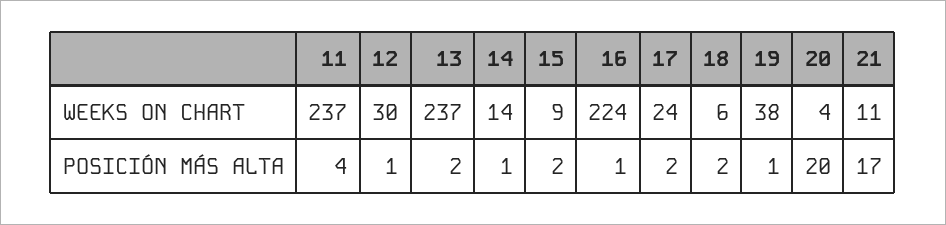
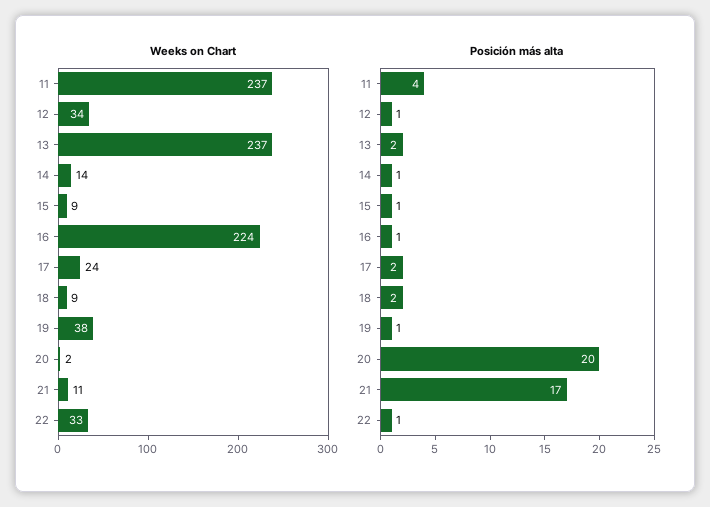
  {
    "WEEKS ON CHART": {
      "11": 237,
-     "12": 30,
+     "12": 34,
      "13": 237,
      "14": 14,
      "15": 9,
      "16": 224,
      "17": 24,
-     "18": 6,
+     "18": 9,
      "19": 38,
-     "20": 4,
+     "20": 2,
-     "21": 11
+     "21": 11,
+     "22": 33
    },
    "POSICIÓN MÁS ALTA": {
      "11": 4,
      "12": 1,
      "13": 2,
      "14": 1,
-     "15": 2,
+     "15": 1,
      "16": 1,
      "17": 2,
      "18": 2,
      "19": 1,
      "20": 20,
-     "21": 17
+     "21": 17,
+     "22": 1
    }
  }

